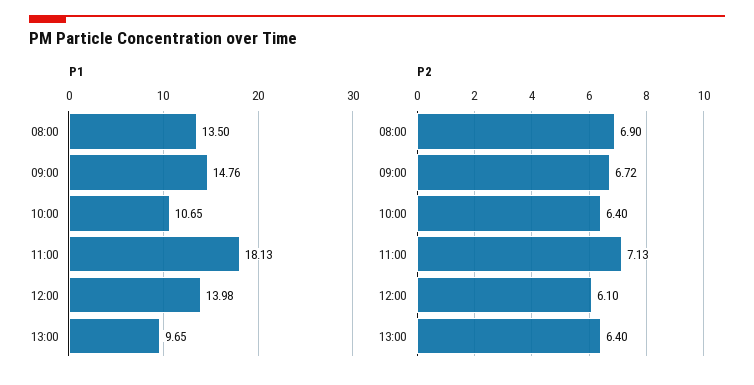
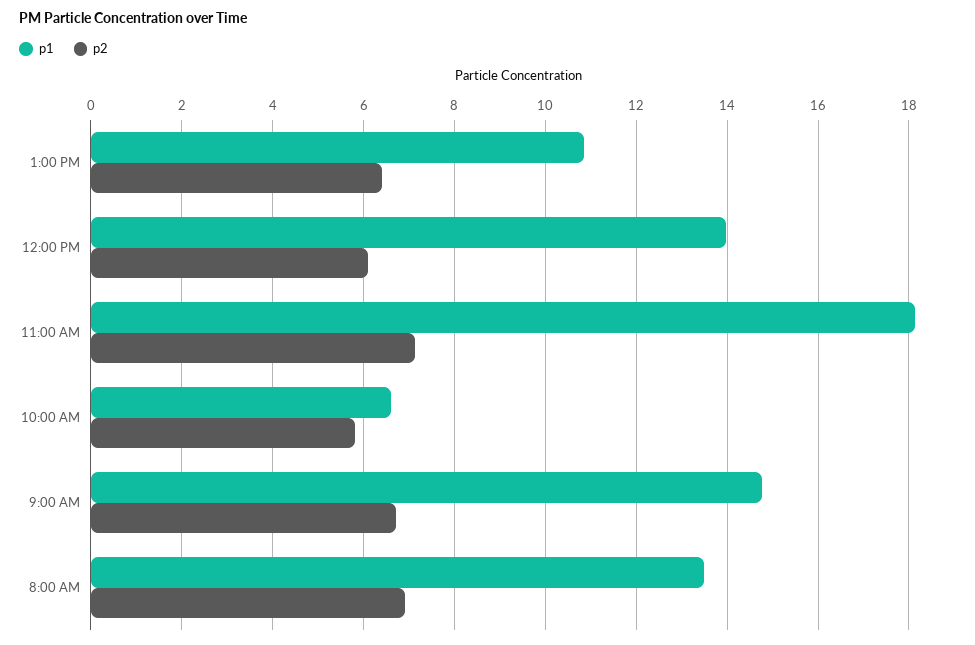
  {
    "P1": {
      "08:00": 13.5,
      "09:00": 14.76,
-     "10:00": 10.65,
+     "10:00": 6.6,
      "11:00": 18.13,
      "12:00": 13.98,
-     "13:00": 9.65
+     "13:00": 10.8
    },
    "P2": {
      "08:00": 6.9,
      "09:00": 6.72,
-     "10:00": 6.4,
+     "10:00": 5.8,
      "11:00": 7.13,
      "12:00": 6.1,
      "13:00": 6.4
    }
  }

